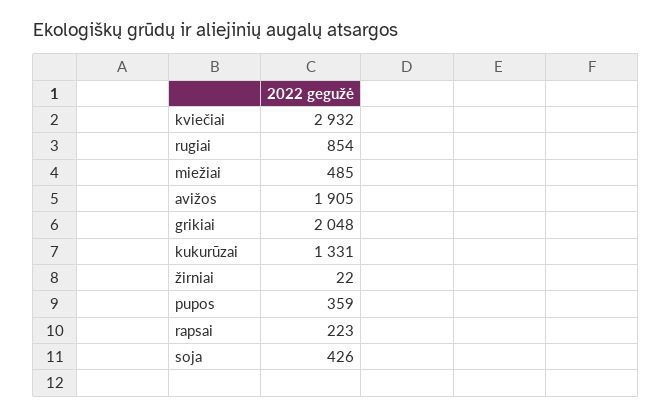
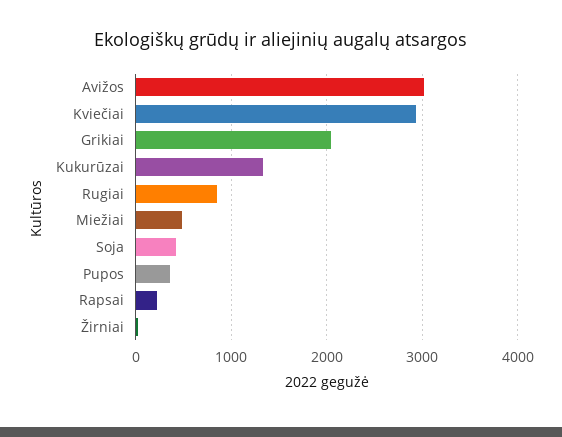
  {
    "kviečiai": 2932,
    "rugiai": 854,
    "miežiai": 485,
-   "avižos": 1905,
+   "avižos": 3000,
    "grikiai": 2048,
    "kukurūzai": 1331,
    "žirniai": 22,
    "pupos": 359,
    "rapsai": 223,
    "soja": 426
  }

